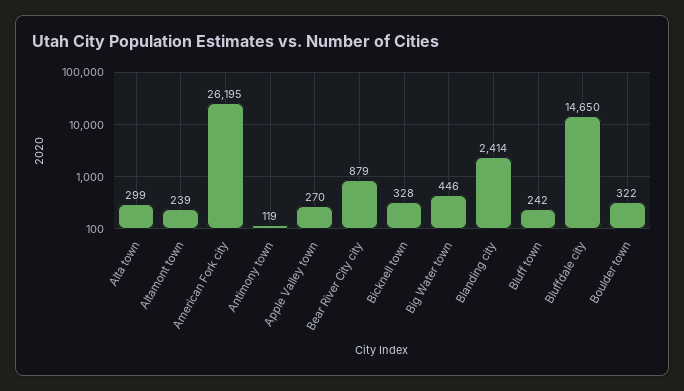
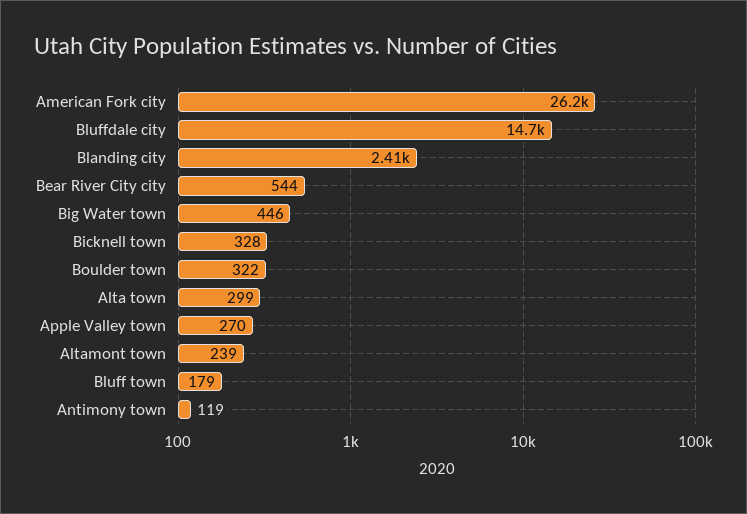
  {
    "Alta town": 299,
    "Altamont town": 239,
    "American Fork city": 26195,
    "Antimony town": 119,
    "Apple Valley town": 270,
-   "Bear River City city": 879,
+   "Bear River City city": 544,
    "Bicknell town": 328,
    "Big Water town": 446,
    "Blanding city": 2414,
-   "Bluff town": 242,
+   "Bluff town": 179,
    "Bluffdale city": 14650,
    "Boulder town": 322
  }

